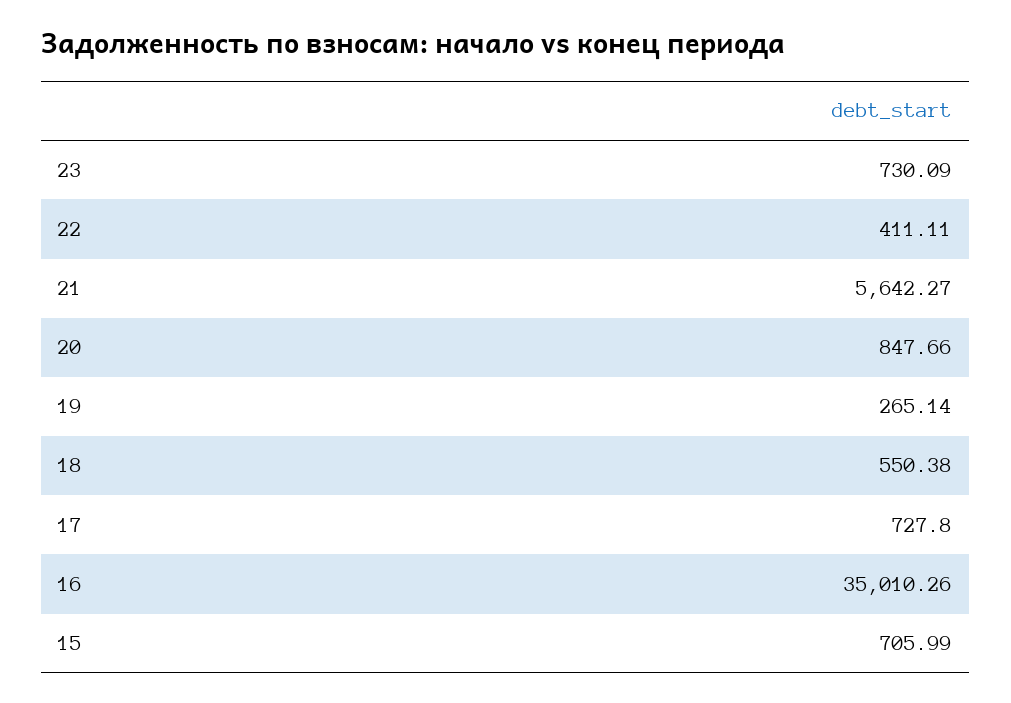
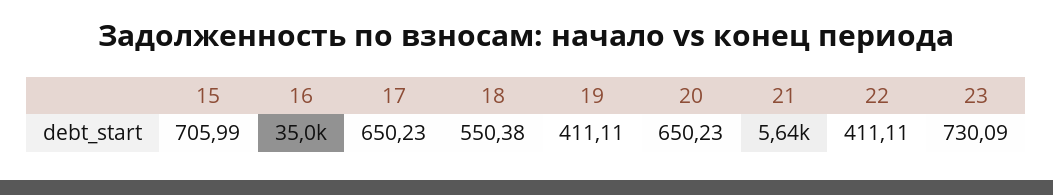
  {
    "23": 730.09,
    "22": 411.11,
    "21": 5642.27,
-   "20": 847.66,
+   "20": 650.23,
-   "19": 265.14,
+   "19": 411.11,
    "18": 550.38,
-   "17": 727.8,
+   "17": 650.23,
    "16": 35010.26,
    "15": 705.99
  }

